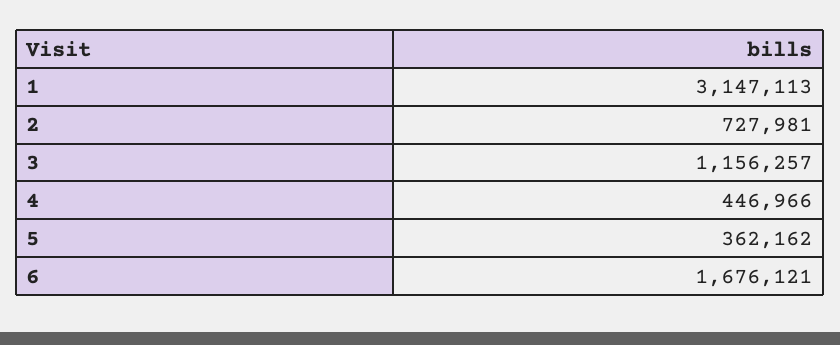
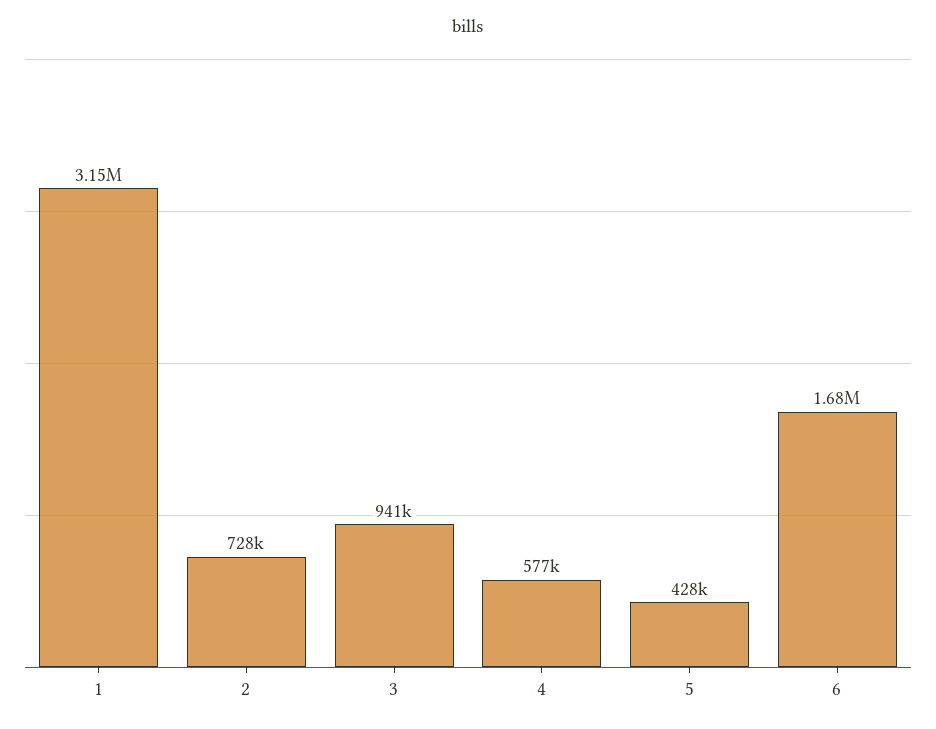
  {
    "1": 3147113,
    "2": 727981,
-   "3": 1156257,
+   "3": 941000,
-   "4": 446966,
+   "4": 577000,
-   "5": 362162,
+   "5": 428000,
    "6": 1676121
  }

